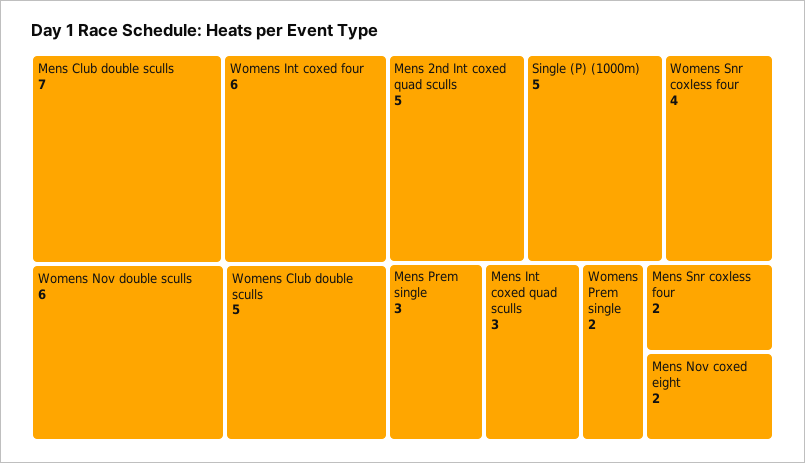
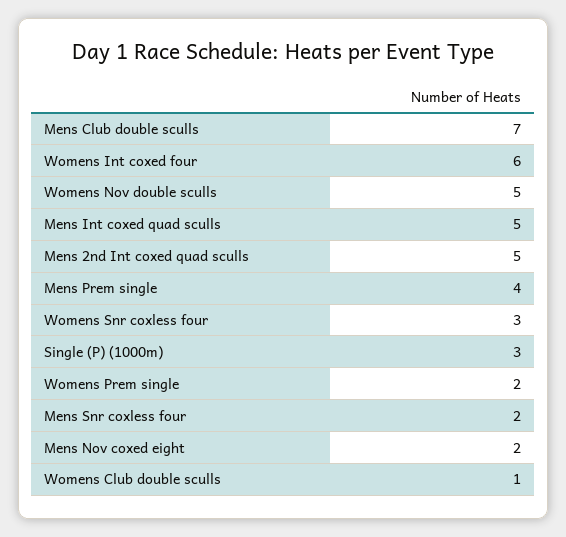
  {
    "Mens Club double sculls": 7,
    "Womens Int coxed four": 6,
-   "Womens Nov double sculls": 6,
+   "Womens Nov double sculls": 5,
-   "Womens Club double sculls": 5,
+   "Womens Club double sculls": 1,
    "Mens 2nd Int coxed quad sculls": 5,
-   "Single (P) (1000m)": 5,
+   "Single (P) (1000m)": 3,
-   "Womens Snr coxless four": 4,
+   "Womens Snr coxless four": 3,
-   "Mens Prem single": 3,
+   "Mens Prem single": 4,
-   "Mens Int coxed quad sculls": 3,
+   "Mens Int coxed quad sculls": 5,
    "Womens Prem single": 2,
    "Mens Snr coxless four": 2,
    "Mens Nov coxed eight": 2
  }

